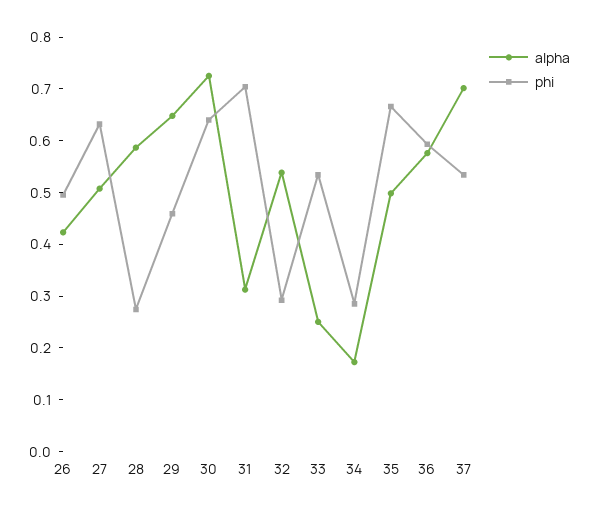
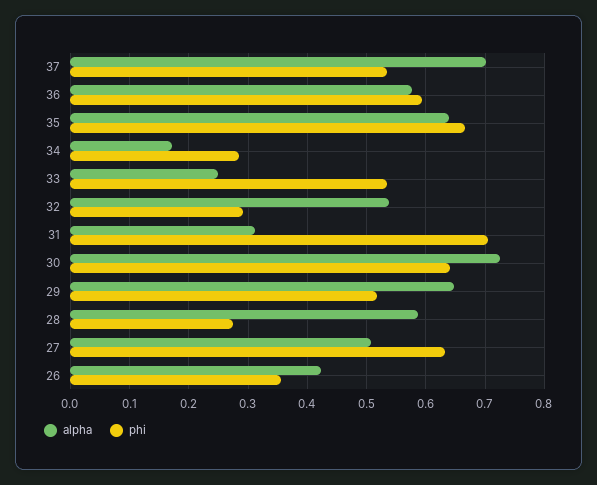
  {
    "alpha": {
      "26": 0.42,
      "27": 0.5,
      "28": 0.58,
      "29": 0.64,
      "30": 0.72,
      "31": 0.32,
      "32": 0.54,
      "33": 0.26,
      "34": 0.18,
-     "35": 0.5,
+     "35": 0.64,
      "36": 0.58,
      "37": 0.7
    },
    "phi": {
-     "26": 0.5,
+     "26": 0.36,
      "27": 0.64,
      "28": 0.28,
-     "29": 0.46,
+     "29": 0.52,
      "30": 0.64,
      "31": 0.7,
      "32": 0.3,
      "33": 0.54,
      "34": 0.28,
      "35": 0.66,
      "36": 0.6,
      "37": 0.54
    }
  }

